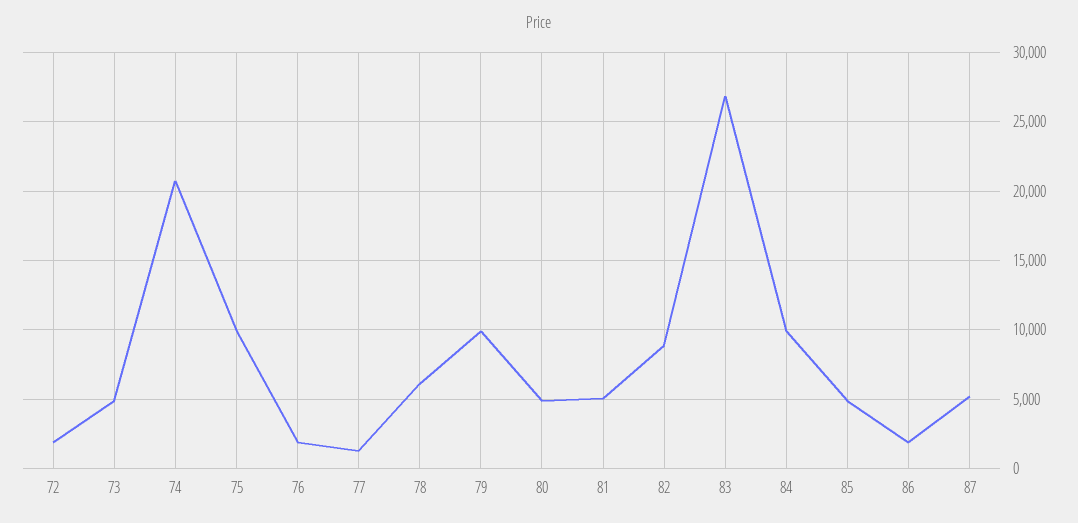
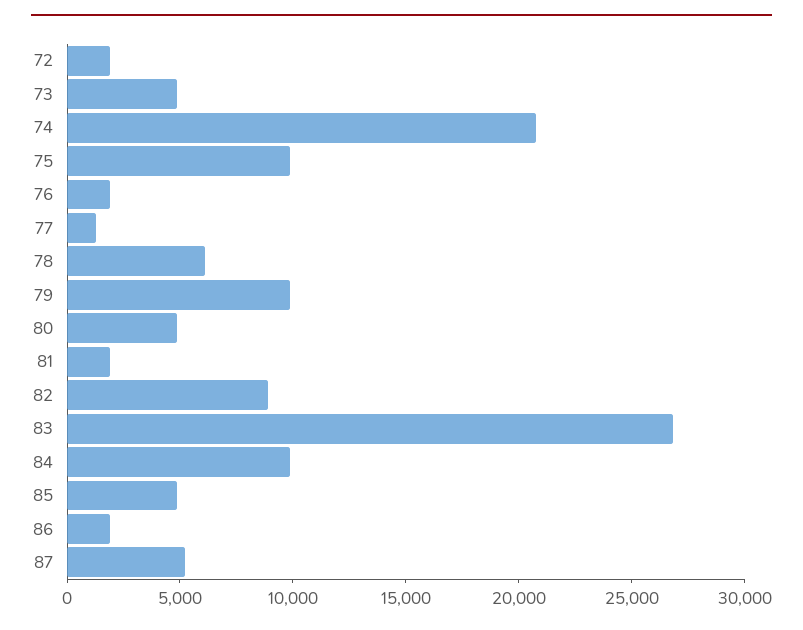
  {
    "72": 2000,
    "73": 5000,
    "74": 21000,
    "75": 10000,
    "76": 2000,
    "77": 1500,
    "78": 6000,
    "79": 10000,
    "80": 5000,
-   "81": 5000,
+   "81": 2000,
    "82": 9000,
    "83": 27000,
    "84": 10000,
    "85": 5000,
    "86": 2000,
    "87": 5000
  }

